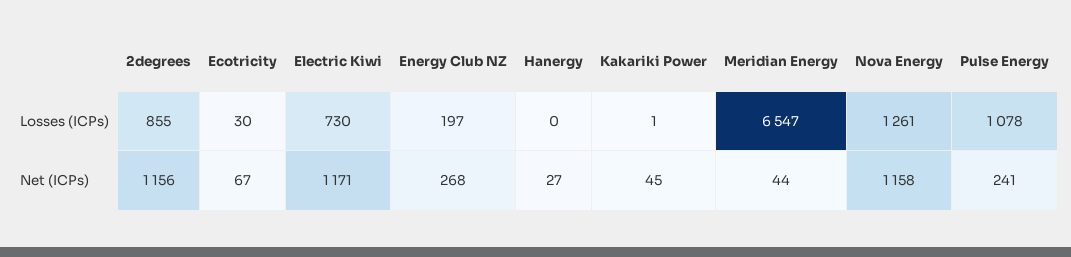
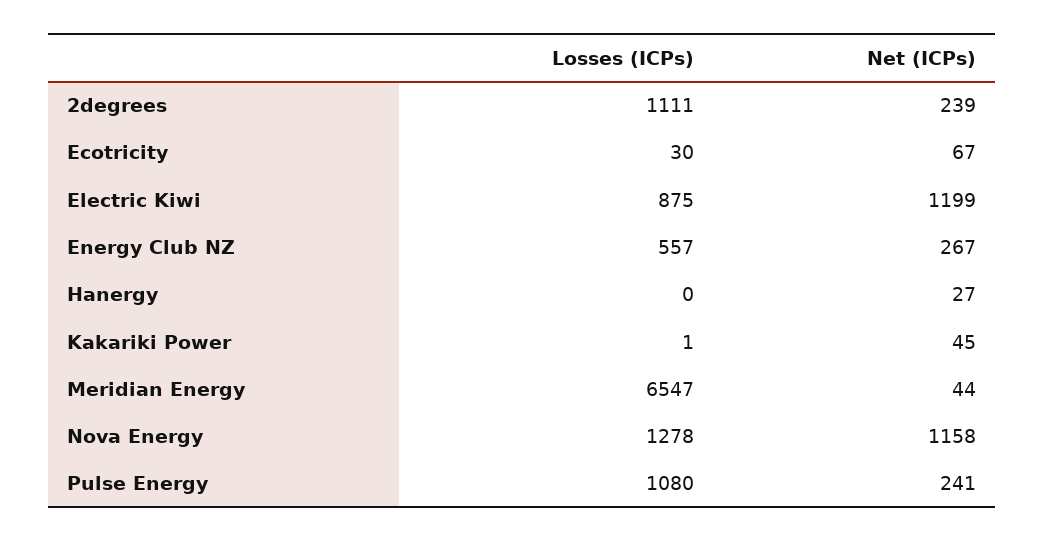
  {
    "2degrees": {
-     "Losses (ICPs)": 855,
+     "Losses (ICPs)": 1111,
-     "Net (ICPs)": 1156
+     "Net (ICPs)": 239
    },
    "Ecotricity": {
      "Losses (ICPs)": 30,
      "Net (ICPs)": 67
    },
    "Electric Kiwi": {
-     "Losses (ICPs)": 730,
+     "Losses (ICPs)": 875,
-     "Net (ICPs)": 1171
+     "Net (ICPs)": 1199
    },
    "Energy Club NZ": {
-     "Losses (ICPs)": 197,
+     "Losses (ICPs)": 557,
-     "Net (ICPs)": 268
+     "Net (ICPs)": 267
    },
    "Hanergy": {
      "Losses (ICPs)": 0,
      "Net (ICPs)": 27
    },
    "Kakariki Power": {
      "Losses (ICPs)": 1,
      "Net (ICPs)": 45
    },
    "Meridian Energy": {
      "Losses (ICPs)": 6547,
      "Net (ICPs)": 44
    },
    "Nova Energy": {
-     "Losses (ICPs)": 1261,
+     "Losses (ICPs)": 1278,
      "Net (ICPs)": 1158
    },
    "Pulse Energy": {
-     "Losses (ICPs)": 1078,
+     "Losses (ICPs)": 1080,
      "Net (ICPs)": 241
    }
  }

